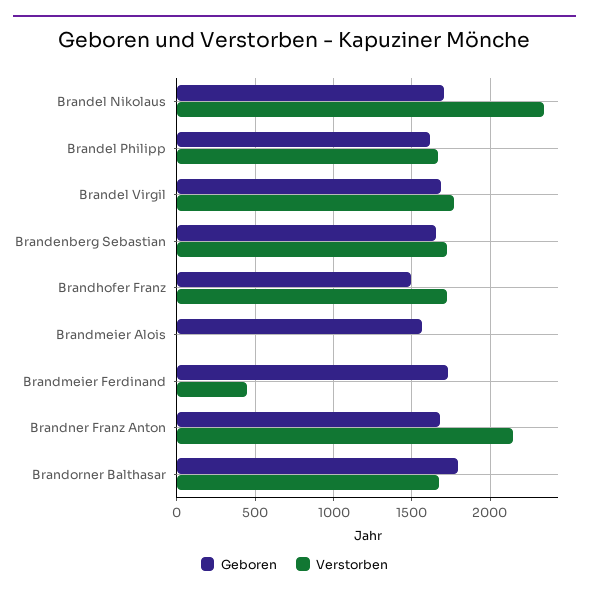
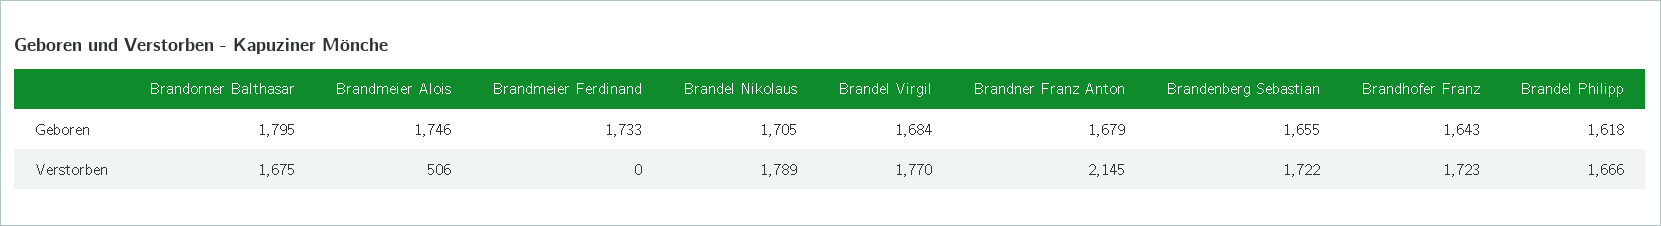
  {
    "Geboren": {
      "Brandel Nikolaus": 1705,
      "Brandel Philipp": 1618,
      "Brandel Virgil": 1684,
      "Brandenberg Sebastian": 1655,
-     "Brandhofer Franz": 1500,
+     "Brandhofer Franz": 1643,
-     "Brandmeier Alois": 1550,
+     "Brandmeier Alois": 1746,
      "Brandmeier Ferdinand": 1733,
      "Brandner Franz Anton": 1679,
      "Brandorner Balthasar": 1795
    },
    "Verstorben": {
-     "Brandel Nikolaus": 2350,
+     "Brandel Nikolaus": 1789,
      "Brandel Philipp": 1666,
      "Brandel Virgil": 1770,
      "Brandenberg Sebastian": 1722,
      "Brandhofer Franz": 1723,
-     "Brandmeier Alois": 0,
+     "Brandmeier Alois": 506,
-     "Brandmeier Ferdinand": 450,
+     "Brandmeier Ferdinand": 0,
      "Brandner Franz Anton": 2145,
      "Brandorner Balthasar": 1675
    }
  }

